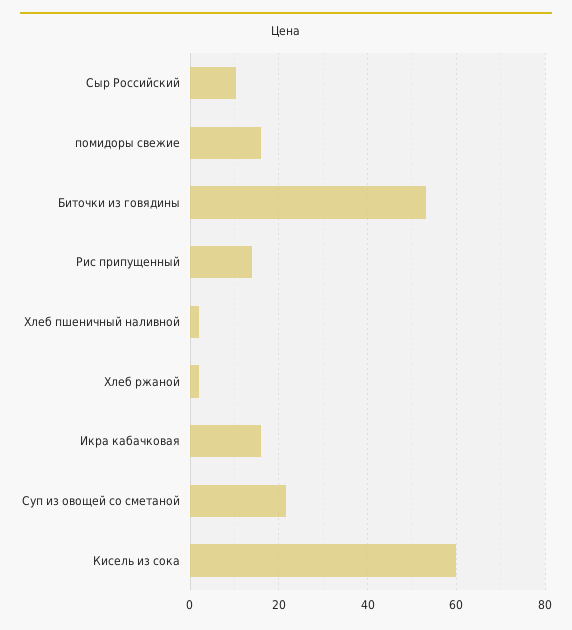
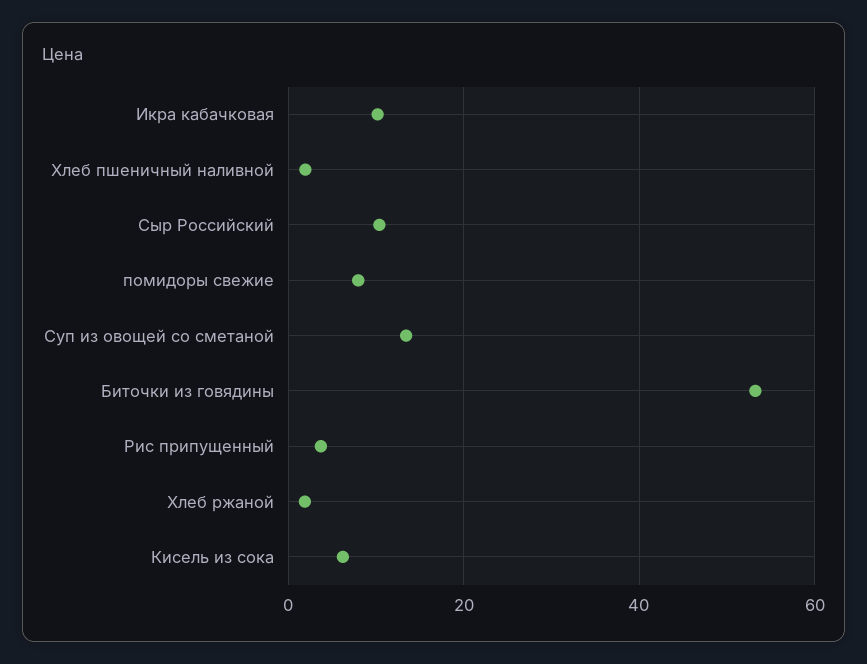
  {
    "Сыр Российский": 10,
-   "помидоры свежие": 16,
+   "помидоры свежие": 8,
    "Биточки из говядины": 54,
-   "Рис припущенный": 14,
+   "Рис припущенный": 4,
    "Хлеб пшеничный наливной": 2,
    "Хлеб ржаной": 2,
-   "Икра кабачковая": 16,
+   "Икра кабачковая": 10,
-   "Суп из овощей со сметаной": 22,
+   "Суп из овощей со сметаной": 14,
-   "Кисель из сока": 60
+   "Кисель из сока": 6
  }

